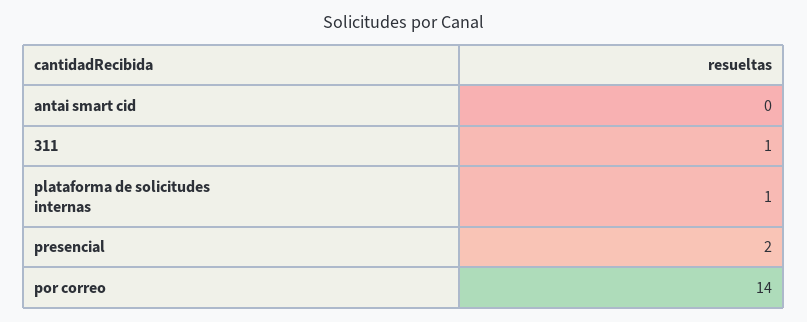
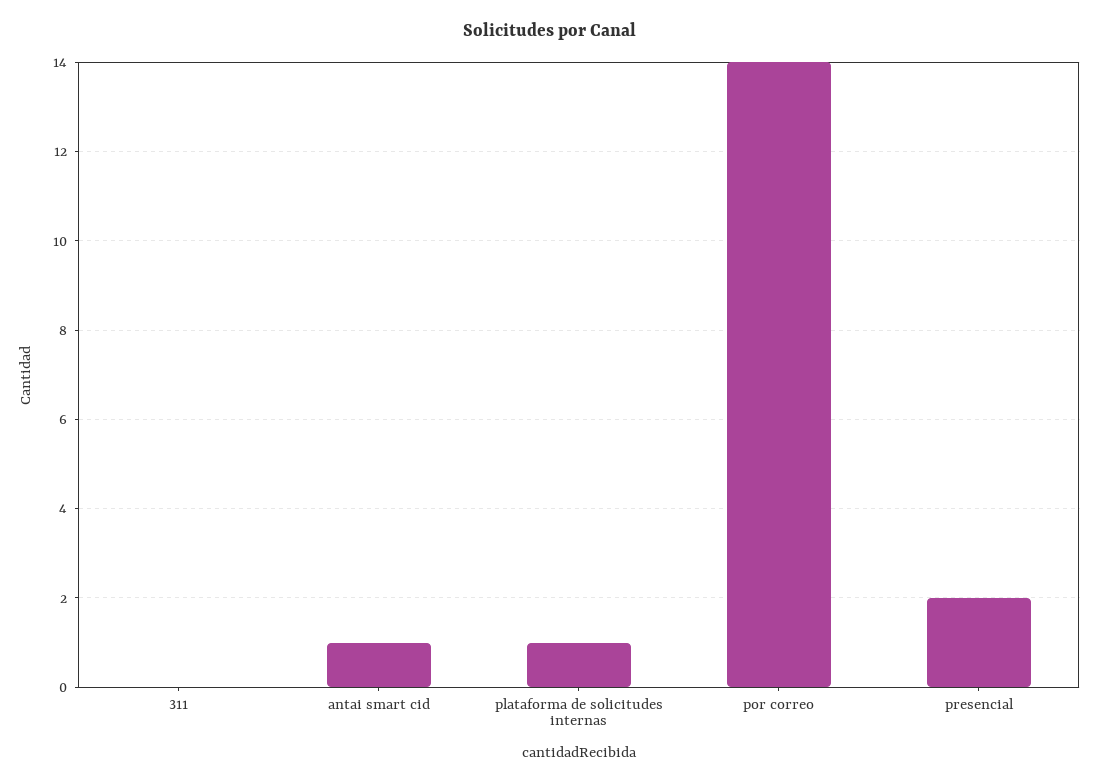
  {
-   "antai smart cid": 0,
+   "antai smart cid": 1,
-   "311": 1,
+   "311": 0,
    "plataforma de solicitudes internas": 1,
    "presencial": 2,
    "por correo": 14
  }

